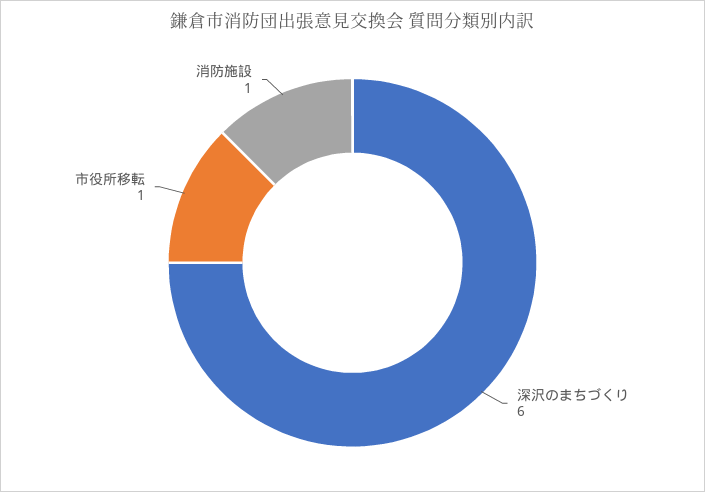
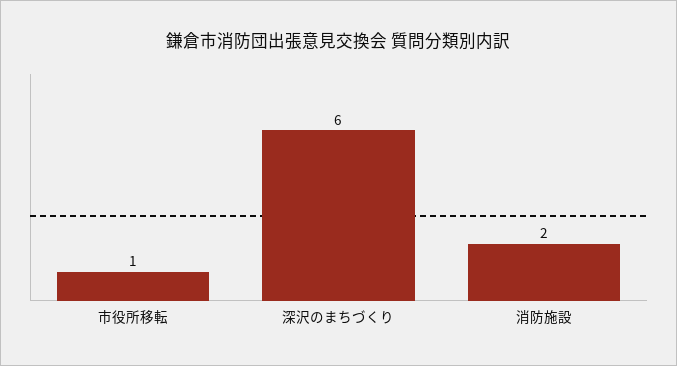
  {
    "深沢のまちづくり": 6,
    "市役所移転": 1,
-   "消防施設": 1
+   "消防施設": 2
  }

